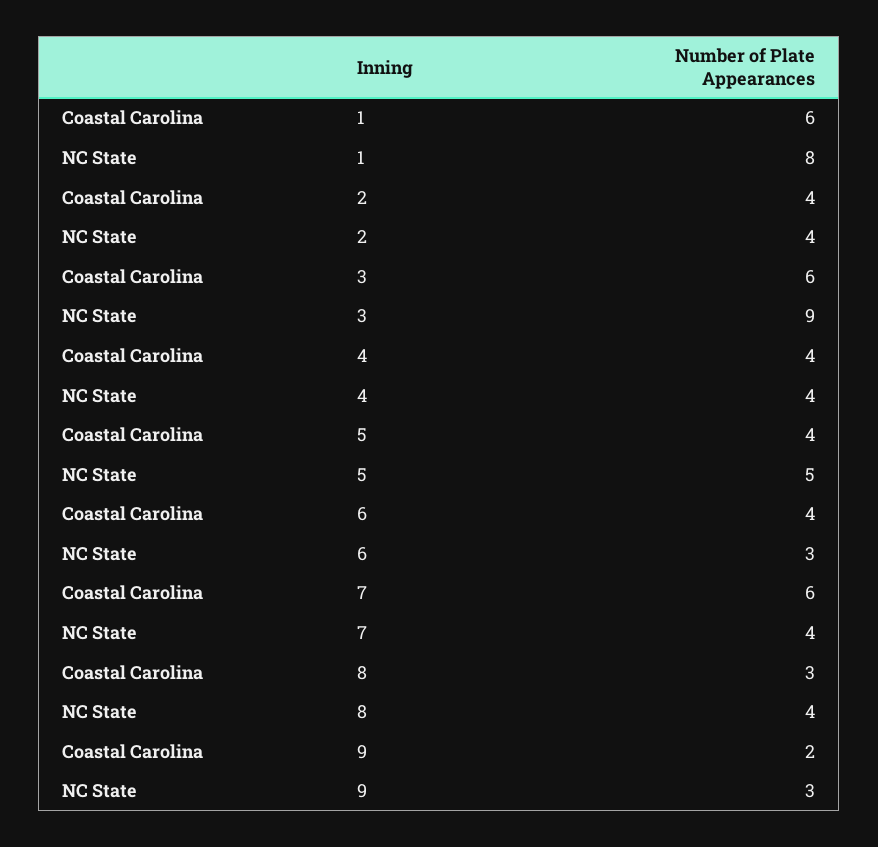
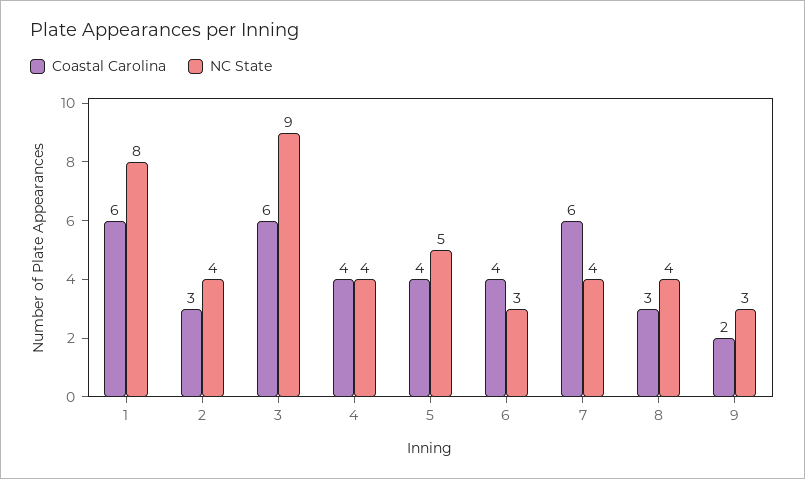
  {
    "Coastal Carolina": {
      "1": 6,
-     "2": 4,
+     "2": 3,
      "3": 6,
      "4": 4,
      "5": 4,
      "6": 4,
      "7": 6,
      "8": 3,
      "9": 2
    },
    "NC State": {
      "1": 8,
      "2": 4,
      "3": 9,
      "4": 4,
      "5": 5,
      "6": 3,
      "7": 4,
      "8": 4,
      "9": 3
    }
  }

